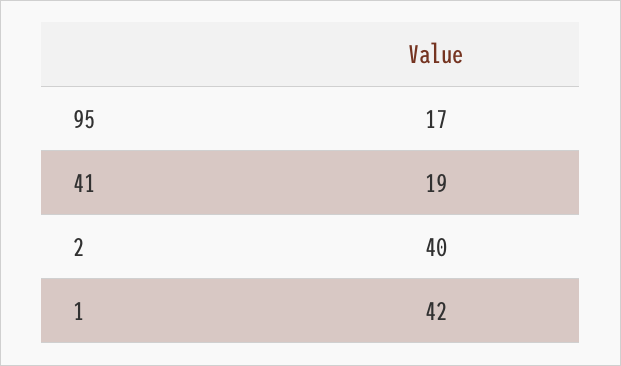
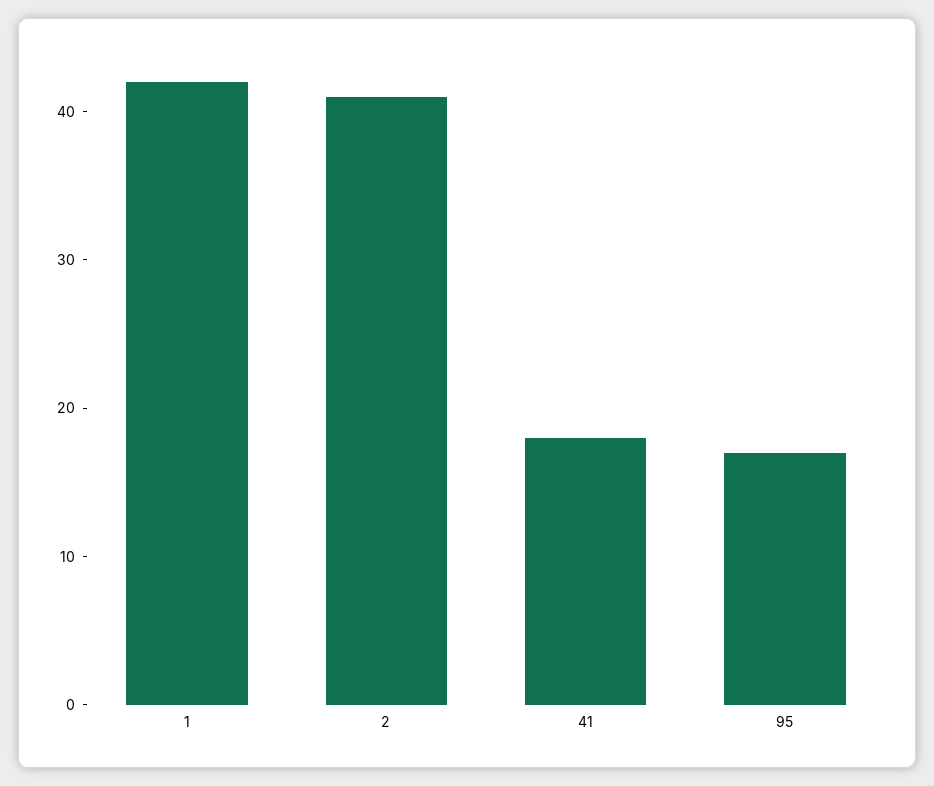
  {
    "95": 17,
-   "41": 19,
+   "41": 18,
-   "2": 40,
+   "2": 41,
    "1": 42
  }

